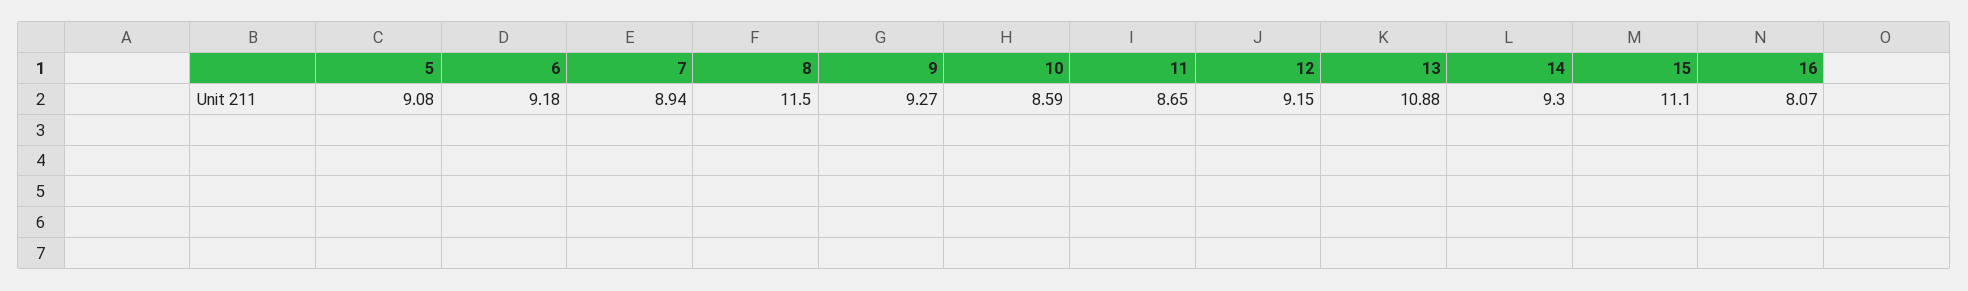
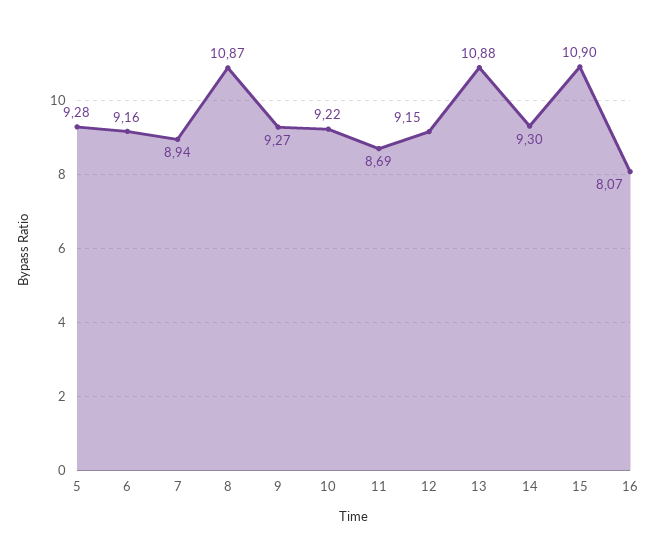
  {
-   "5": 9.08,
+   "5": 9.28,
-   "6": 9.18,
+   "6": 9.16,
    "7": 8.94,
-   "8": 11.5,
+   "8": 10.87,
    "9": 9.27,
-   "10": 8.59,
+   "10": 9.22,
-   "11": 8.65,
+   "11": 8.69,
    "12": 9.15,
    "13": 10.88,
    "14": 9.3,
-   "15": 11.1,
+   "15": 10.9,
    "16": 8.07
  }

